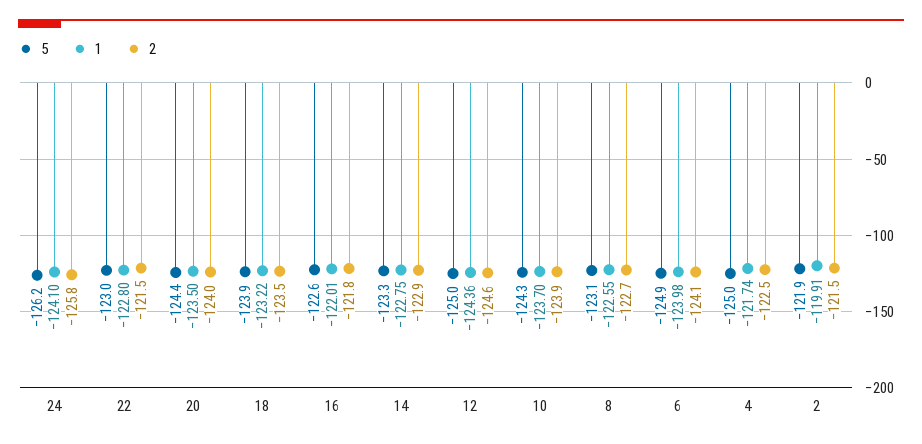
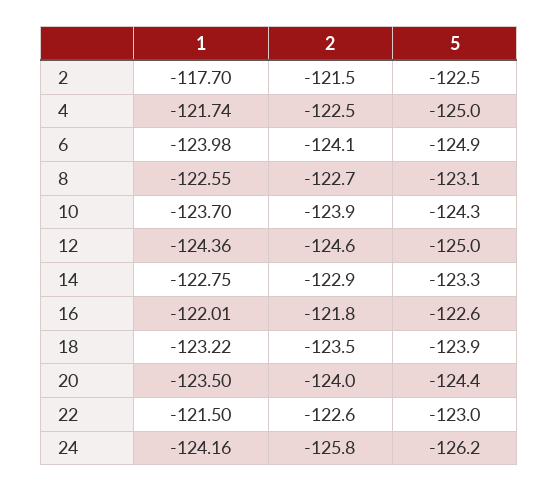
  {
    "5": {
      "24": -126.2,
      "22": -123,
      "20": -124.4,
      "18": -123.9,
      "16": -122.6,
      "14": -123.3,
      "12": -125,
      "10": -124.3,
      "8": -123.1,
      "6": -124.9,
      "4": -125,
-     "2": -121.9
+     "2": -122.5
    },
    "1": {
-     "24": -124.1,
+     "24": -124.16,
-     "22": -122.8,
+     "22": -121.5,
      "20": -123.5,
      "18": -123.22,
      "16": -122.01,
      "14": -122.75,
      "12": -124.36,
      "10": -123.7,
      "8": -122.55,
      "6": -123.98,
      "4": -121.74,
-     "2": -119.91
+     "2": -117.7
    },
    "2": {
      "24": -125.8,
-     "22": -121.5,
+     "22": -122.6,
      "20": -124,
      "18": -123.5,
      "16": -121.8,
      "14": -122.9,
      "12": -124.6,
      "10": -123.9,
      "8": -122.7,
      "6": -124.1,
      "4": -122.5,
      "2": -121.5
    }
  }

